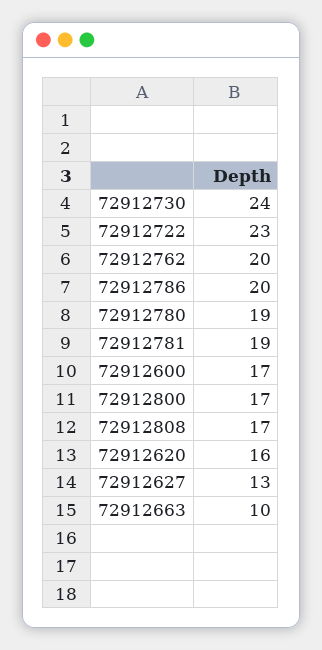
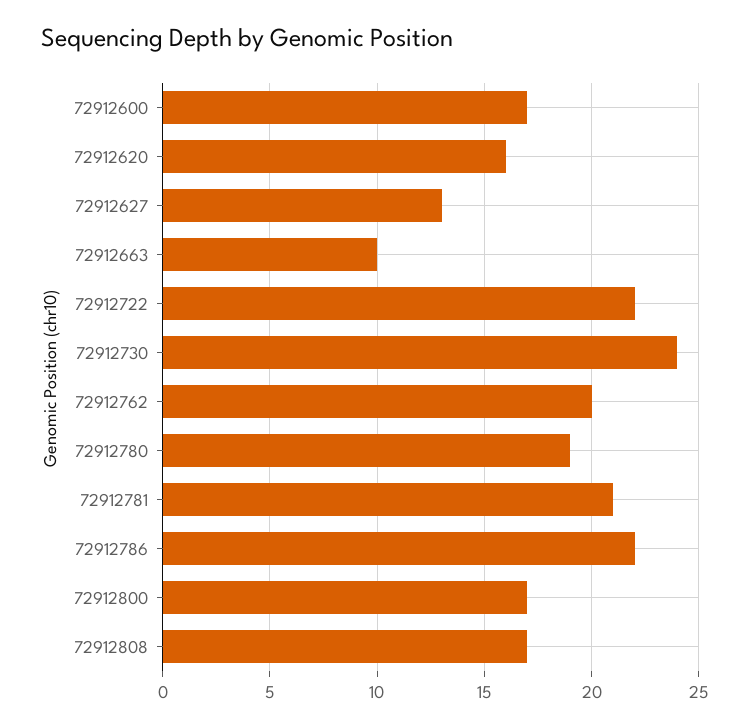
  {
    "72912730": 24,
-   "72912722": 23,
+   "72912722": 22,
    "72912762": 20,
-   "72912786": 20,
+   "72912786": 22,
    "72912780": 19,
-   "72912781": 19,
+   "72912781": 21,
    "72912600": 17,
    "72912800": 17,
    "72912808": 17,
    "72912620": 16,
    "72912627": 13,
    "72912663": 10
  }

